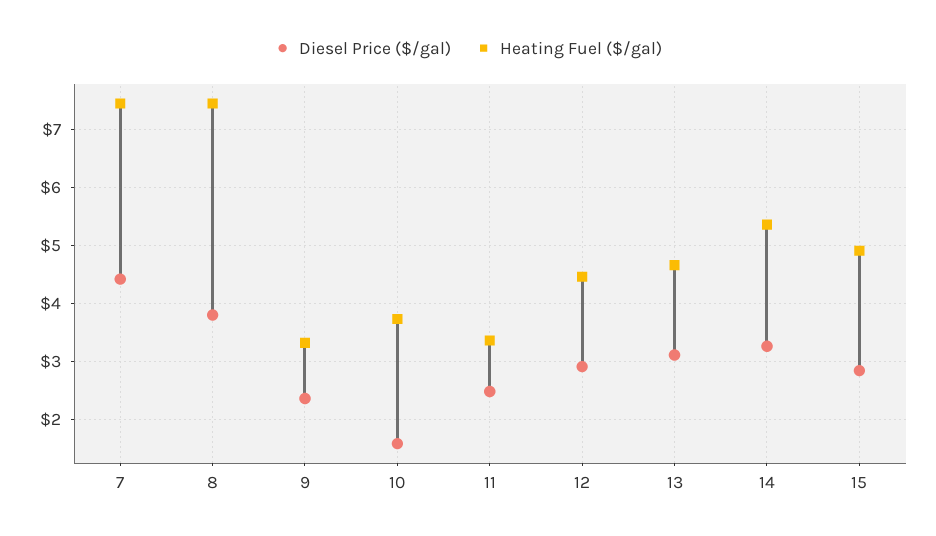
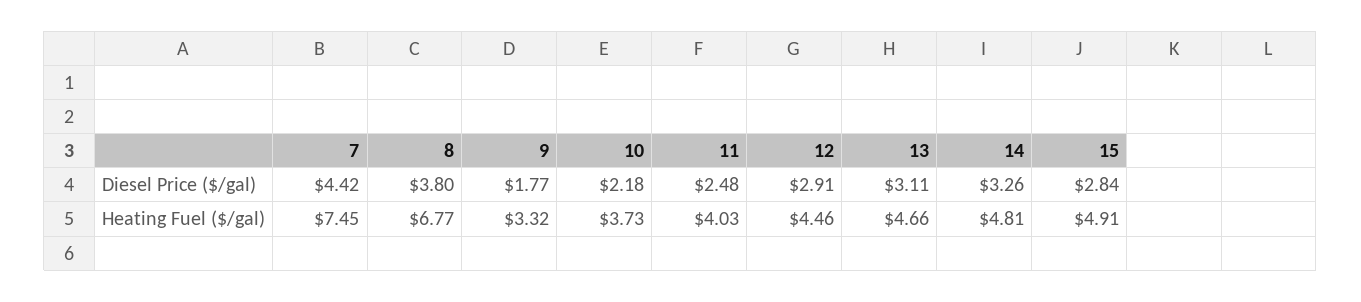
  {
    "Diesel Price ($/gal)": {
      "7": 4.42,
      "8": 3.8,
-     "9": 2.4,
+     "9": 1.77,
-     "10": 1.6,
+     "10": 2.18,
      "11": 2.48,
      "12": 2.91,
      "13": 3.11,
      "14": 3.26,
      "15": 2.84
    },
    "Heating Fuel ($/gal)": {
      "7": 7.45,
-     "8": 7.4,
+     "8": 6.77,
      "9": 3.32,
      "10": 3.73,
-     "11": 3.4,
+     "11": 4.03,
      "12": 4.46,
      "13": 4.66,
-     "14": 5.4,
+     "14": 4.81,
      "15": 4.91
    }
  }

